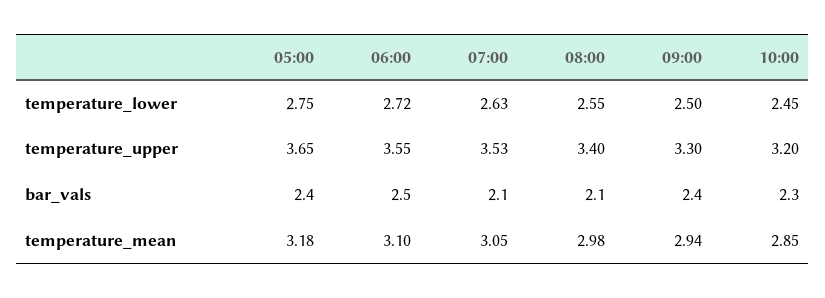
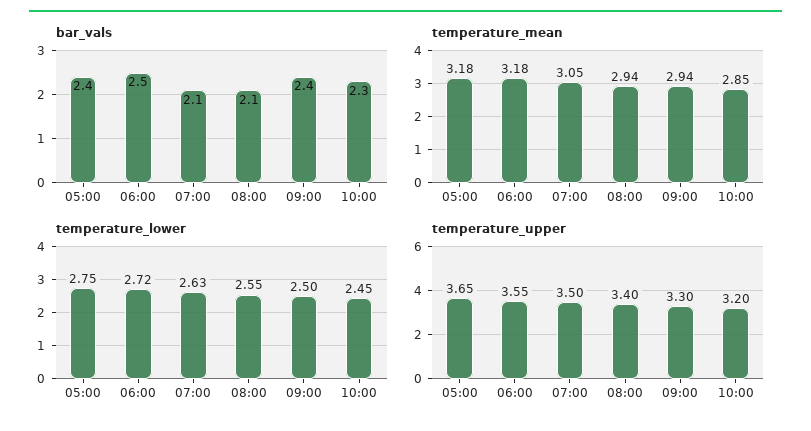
  {
    "temperature_lower": {
      "05:00": 2.75,
      "06:00": 2.72,
      "07:00": 2.63,
      "08:00": 2.55,
      "09:00": 2.5,
      "10:00": 2.45
    },
    "temperature_upper": {
      "05:00": 3.65,
      "06:00": 3.55,
-     "07:00": 3.53,
+     "07:00": 3.5,
      "08:00": 3.4,
      "09:00": 3.3,
      "10:00": 3.2
    },
    "bar_vals": {
      "05:00": 2.4,
      "06:00": 2.5,
      "07:00": 2.1,
      "08:00": 2.1,
      "09:00": 2.4,
      "10:00": 2.3
    },
    "temperature_mean": {
      "05:00": 3.18,
-     "06:00": 3.1,
+     "06:00": 3.18,
      "07:00": 3.05,
-     "08:00": 2.98,
+     "08:00": 2.94,
      "09:00": 2.94,
      "10:00": 2.85
    }
  }

